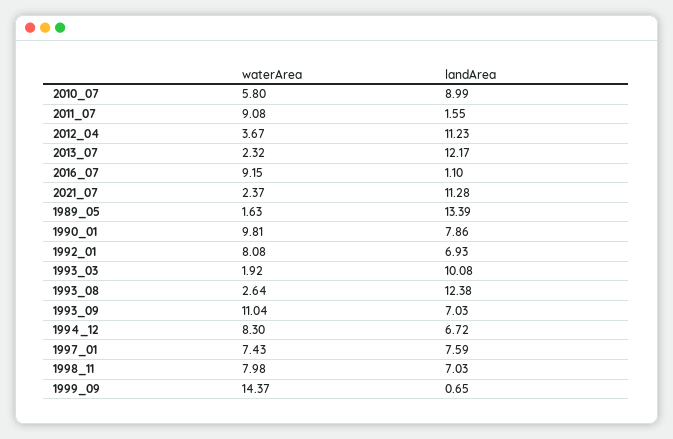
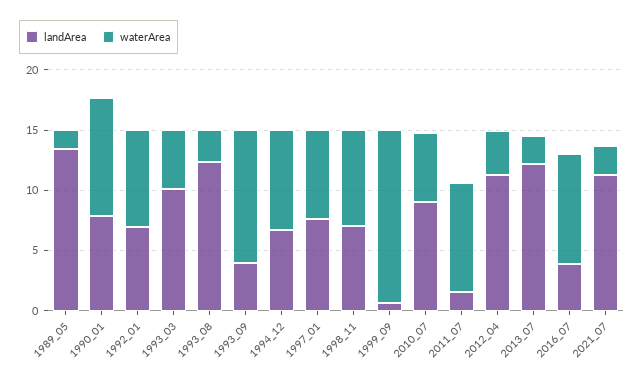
  {
    "waterArea": {
      "2010_07": 5.8,
      "2011_07": 9.08,
      "2012_04": 3.67,
      "2013_07": 2.32,
      "2016_07": 9.15,
      "2021_07": 2.37,
      "1989_05": 1.63,
      "1990_01": 9.81,
      "1992_01": 8.08,
-     "1993_03": 1.92,
+     "1993_03": 5,
      "1993_08": 2.64,
      "1993_09": 11.04,
      "1994_12": 8.3,
      "1997_01": 7.43,
      "1998_11": 7.98,
      "1999_09": 14.37
    },
    "landArea": {
      "2010_07": 8.99,
      "2011_07": 1.55,
      "2012_04": 11.23,
      "2013_07": 12.17,
-     "2016_07": 1.1,
+     "2016_07": 4,
      "2021_07": 11.28,
      "1989_05": 13.39,
      "1990_01": 7.86,
      "1992_01": 6.93,
      "1993_03": 10.08,
      "1993_08": 12.38,
-     "1993_09": 7.03,
+     "1993_09": 4,
      "1994_12": 6.72,
      "1997_01": 7.59,
      "1998_11": 7.03,
      "1999_09": 0.65
    }
  }

